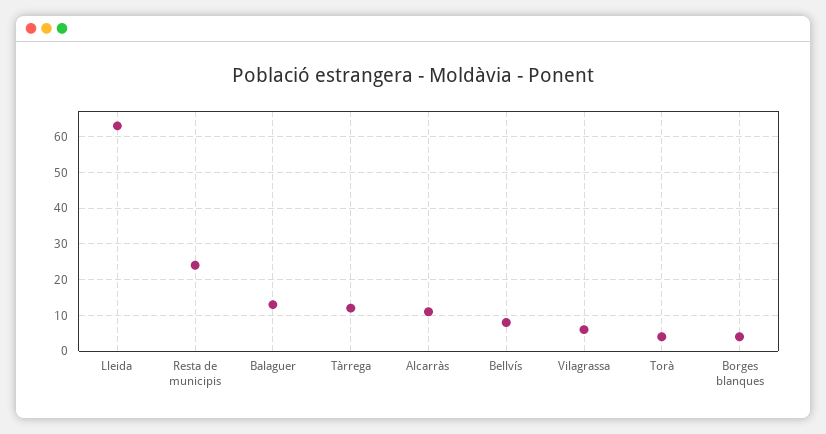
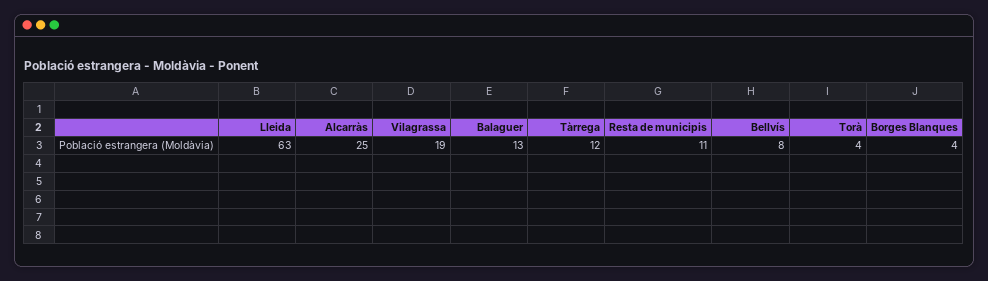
  {
    "Lleida": 63,
-   "Resta de municipis": 25,
+   "Resta de municipis": 11,
    "Balaguer": 13,
    "Tàrrega": 12,
-   "Alcarràs": 10,
+   "Alcarràs": 25,
    "Bellvís": 8,
-   "Vilagrassa": 5,
+   "Vilagrassa": 19,
    "Torà": 4,
    "Borges blanques": 4
  }

